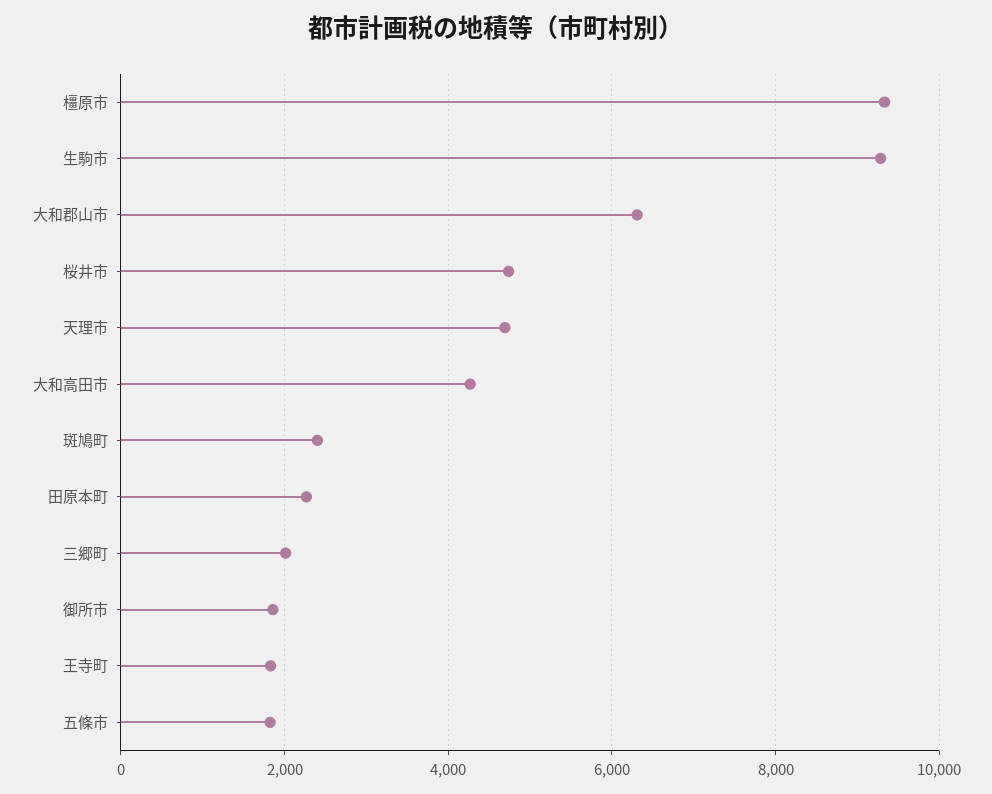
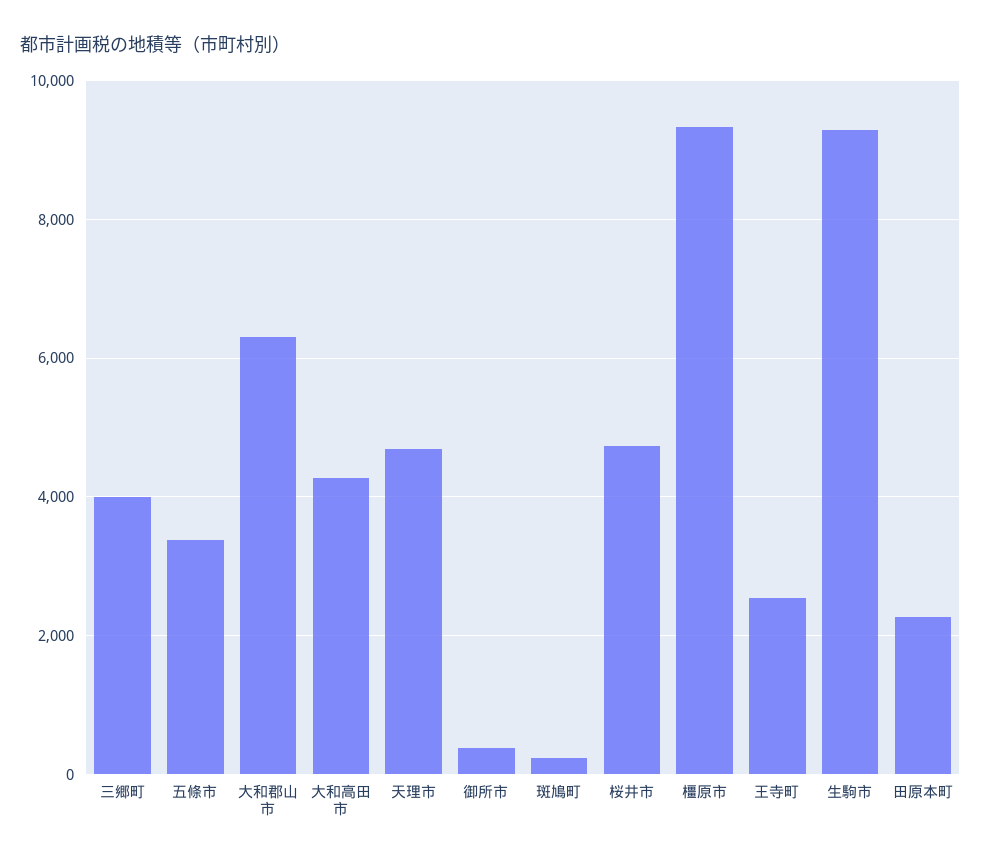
  {
    "橿原市": 9400,
    "生駒市": 9200,
    "大和郡山市": 6400,
    "桜井市": 4800,
    "天理市": 4600,
    "大和高田市": 4200,
-   "斑鳩町": 2400,
+   "斑鳩町": 200,
    "田原本町": 2200,
-   "三郷町": 2000,
+   "三郷町": 4000,
-   "御所市": 1800,
+   "御所市": 400,
-   "王寺町": 1800,
+   "王寺町": 2600,
-   "五條市": 1800
+   "五條市": 3400
  }

